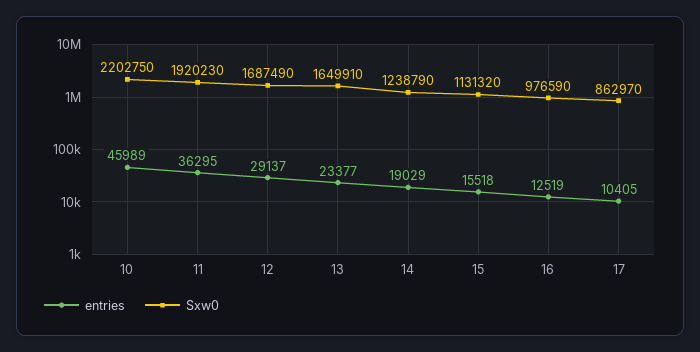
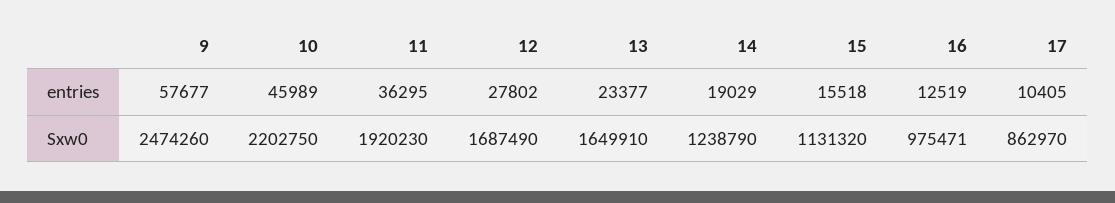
  {
    "entries": {
      "10": 45989,
      "11": 36295,
-     "12": 29137,
+     "12": 27802,
      "13": 23377,
      "14": 19029,
      "15": 15518,
      "16": 12519,
-     "17": 10405
+     "17": 10405,
+     "9": 57677
    },
    "Sxw0": {
      "10": 2202750,
      "11": 1920230,
      "12": 1687490,
      "13": 1649910,
      "14": 1238790,
      "15": 1131320,
-     "16": 976590,
+     "16": 975471,
-     "17": 862970
+     "17": 862970,
+     "9": 2474260
    }
  }

